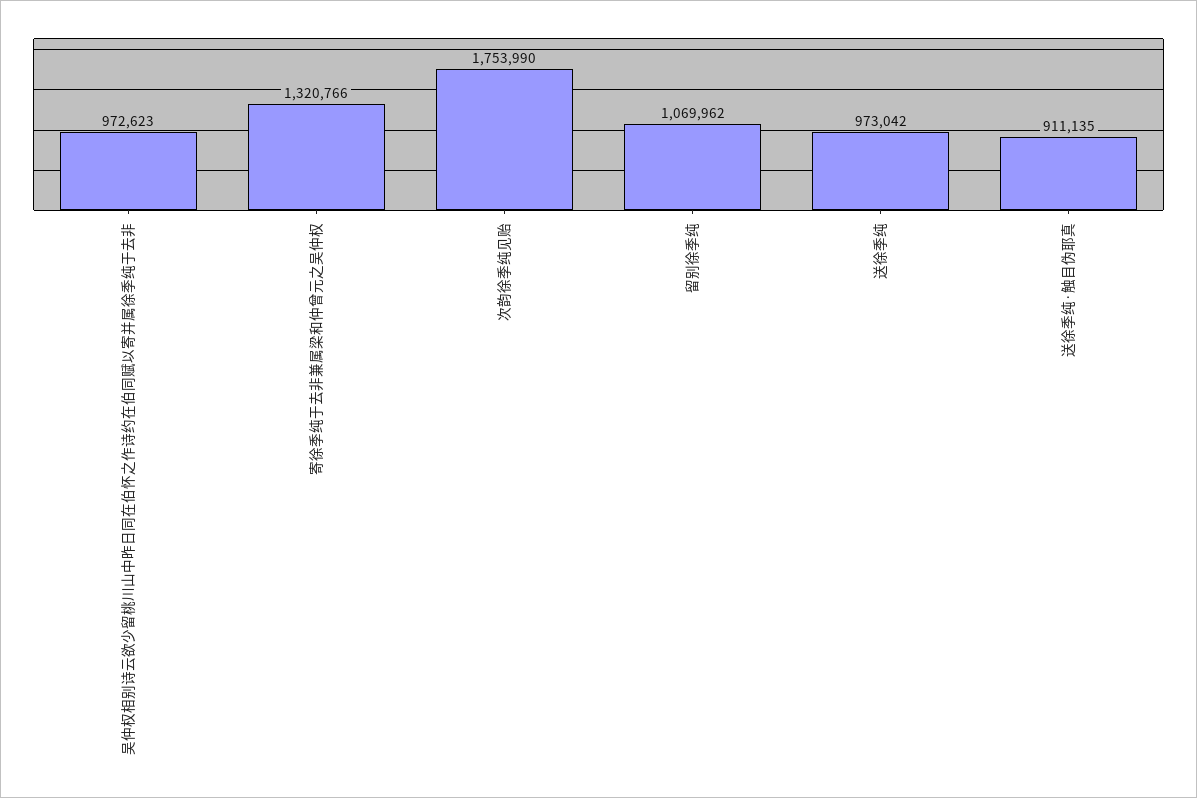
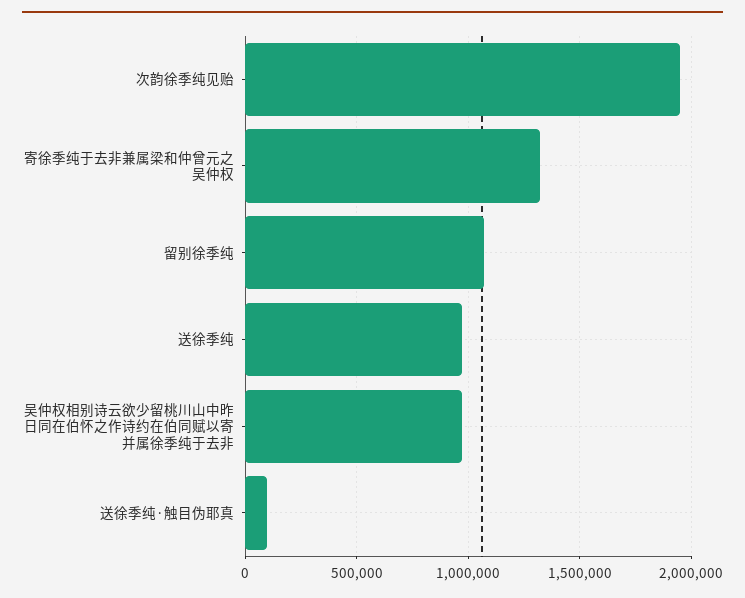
  {
    "吴仲权相别诗云欲少留桃川山中昨日同在伯怀之作诗约在伯同赋以寄并属徐季纯于去非": 972623,
    "寄徐季纯于去非兼属梁和仲曾元之吴仲权": 1320766,
-   "次韵徐季纯见贻": 1753990,
+   "次韵徐季纯见贻": 1950000,
    "留别徐季纯": 1069962,
    "送徐季纯": 973042,
-   "送徐季纯·触目伪耶真": 911135
+   "送徐季纯·触目伪耶真": 100000
  }

